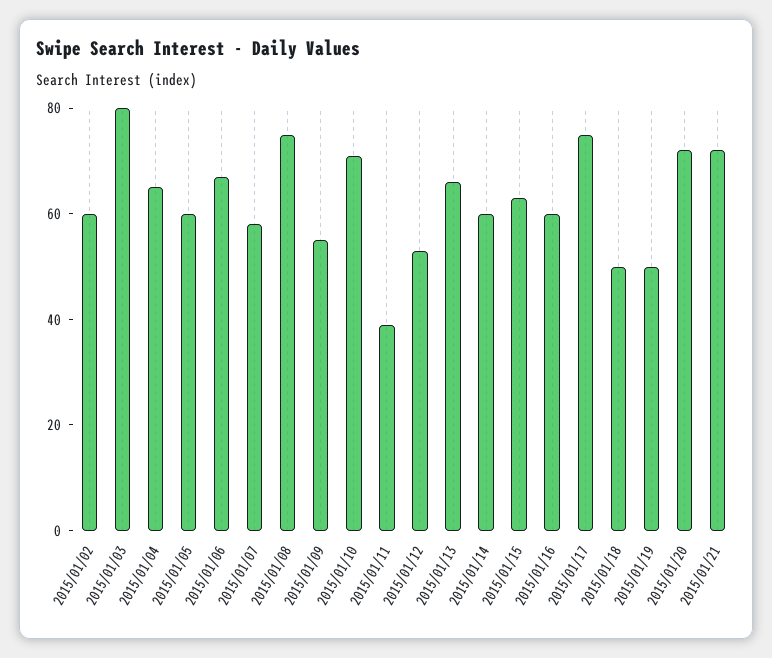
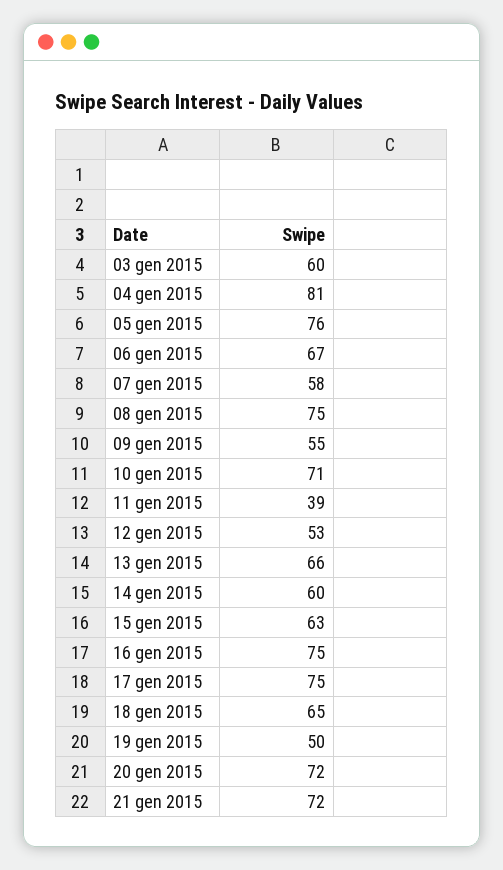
  {
-   "2015/01/02": 60,
-   "2015/01/03": 80,
+   "2015/01/03": 60,
-   "2015/01/04": 65,
+   "2015/01/04": 81,
-   "2015/01/05": 60,
+   "2015/01/05": 76,
    "2015/01/06": 67,
    "2015/01/07": 58,
    "2015/01/08": 75,
    "2015/01/09": 55,
    "2015/01/10": 71,
    "2015/01/11": 39,
    "2015/01/12": 53,
    "2015/01/13": 66,
    "2015/01/14": 60,
    "2015/01/15": 63,
-   "2015/01/16": 60,
+   "2015/01/16": 75,
    "2015/01/17": 75,
-   "2015/01/18": 50,
+   "2015/01/18": 65,
    "2015/01/19": 50,
    "2015/01/20": 72,
    "2015/01/21": 72
  }

